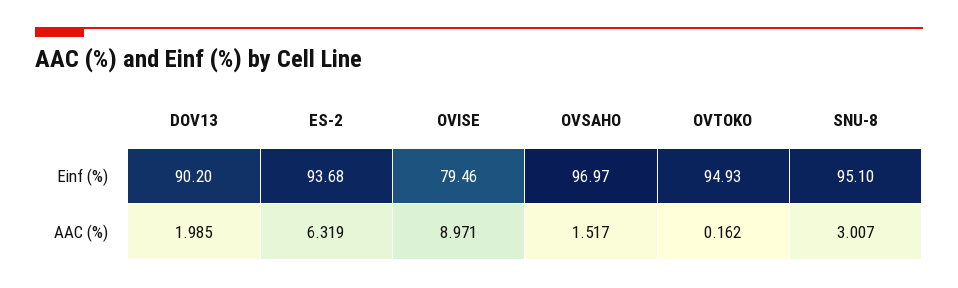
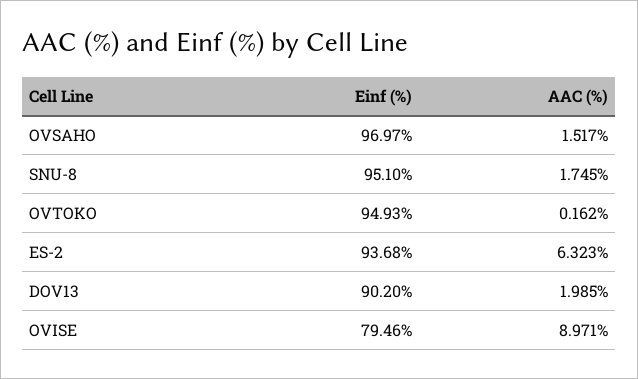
  {
    "DOV13": {
      "Einf (%)": 90.2,
      "AAC (%)": 1.985
    },
    "ES-2": {
      "Einf (%)": 93.68,
-     "AAC (%)": 6.319
+     "AAC (%)": 6.323
    },
    "OVISE": {
      "Einf (%)": 79.46,
      "AAC (%)": 8.971
    },
    "OVSAHO": {
      "Einf (%)": 96.97,
      "AAC (%)": 1.517
    },
    "OVTOKO": {
      "Einf (%)": 94.93,
      "AAC (%)": 0.162
    },
    "SNU-8": {
      "Einf (%)": 95.1,
-     "AAC (%)": 3.007
+     "AAC (%)": 1.745
    }
  }

